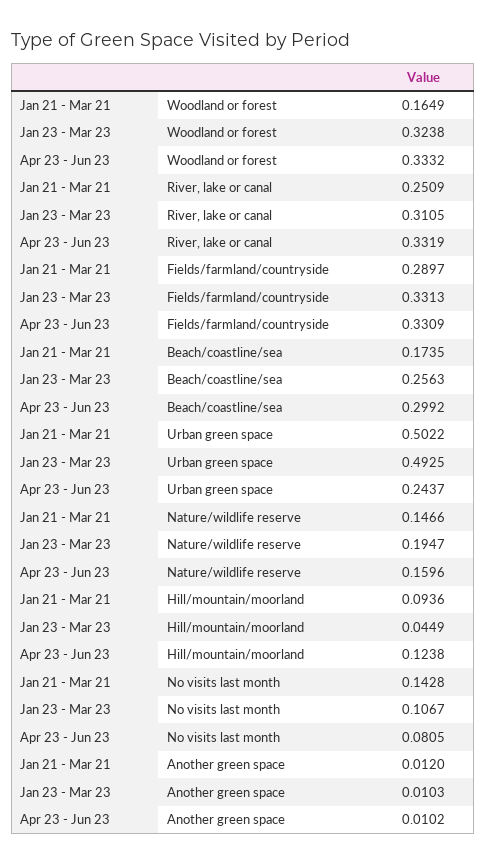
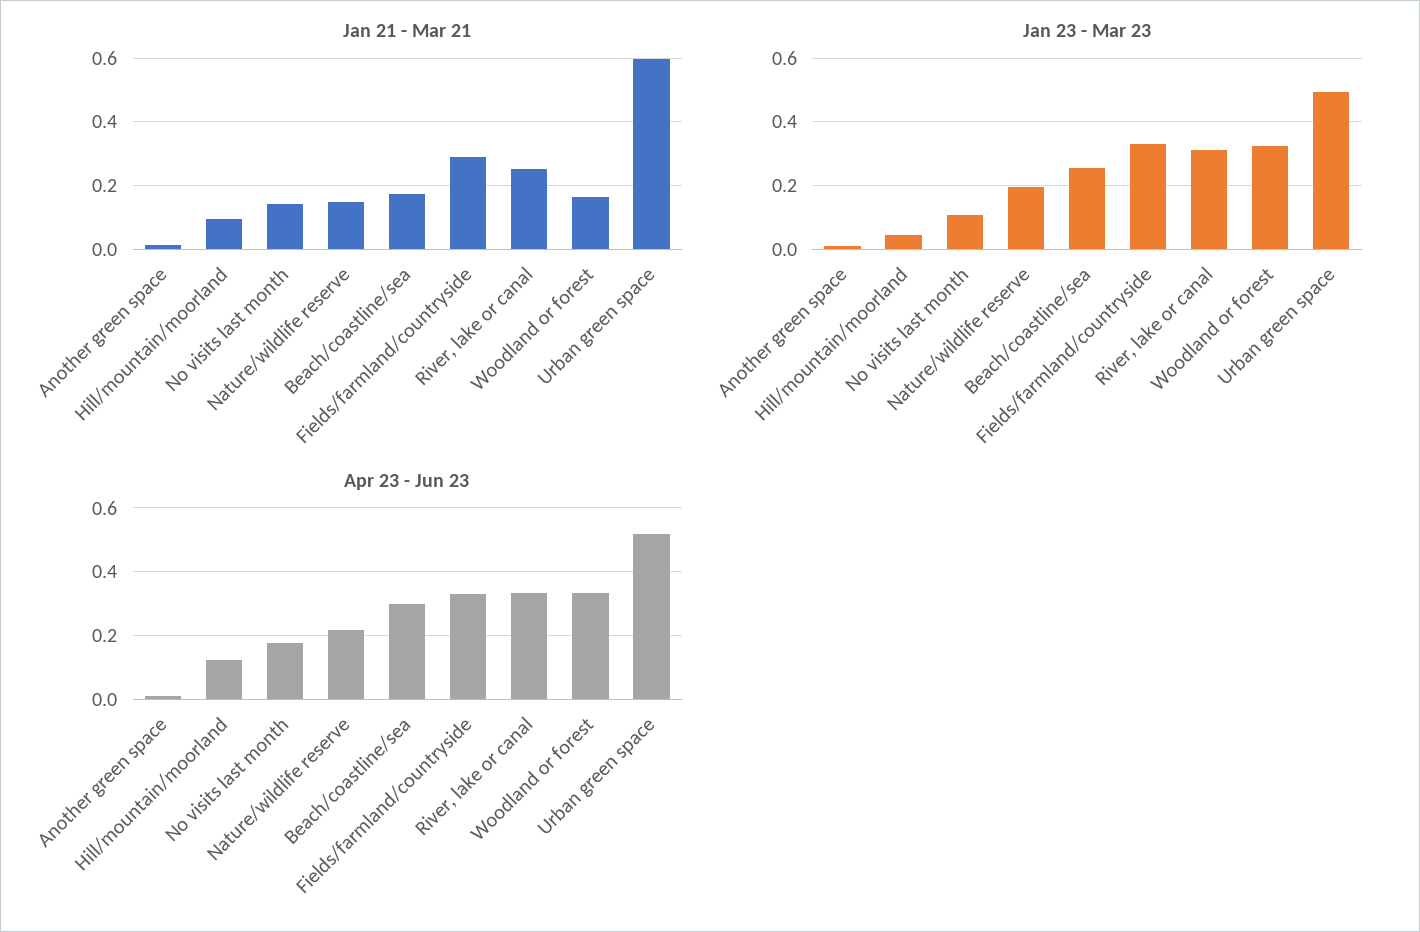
  {
    "Jan 21 - Mar 21": {
      "Woodland or forest": 0.1649,
      "River, lake or canal": 0.2509,
      "Fields/farmland/countryside": 0.2897,
      "Beach/coastline/sea": 0.1735,
-     "Urban green space": 0.5022,
+     "Urban green space": 0.6,
      "Nature/wildlife reserve": 0.1466,
      "Hill/mountain/moorland": 0.0936,
      "No visits last month": 0.1428,
      "Another green space": 0.012
    },
    "Jan 23 - Mar 23": {
      "Woodland or forest": 0.3238,
      "River, lake or canal": 0.3105,
      "Fields/farmland/countryside": 0.3313,
      "Beach/coastline/sea": 0.2563,
      "Urban green space": 0.4925,
      "Nature/wildlife reserve": 0.1947,
      "Hill/mountain/moorland": 0.0449,
      "No visits last month": 0.1067,
      "Another green space": 0.0103
    },
    "Apr 23 - Jun 23": {
      "Woodland or forest": 0.3332,
      "River, lake or canal": 0.3319,
      "Fields/farmland/countryside": 0.3309,
      "Beach/coastline/sea": 0.2992,
-     "Urban green space": 0.2437,
+     "Urban green space": 0.52,
-     "Nature/wildlife reserve": 0.1596,
+     "Nature/wildlife reserve": 0.22,
      "Hill/mountain/moorland": 0.1238,
-     "No visits last month": 0.0805,
+     "No visits last month": 0.18,
      "Another green space": 0.0102
    }
  }

